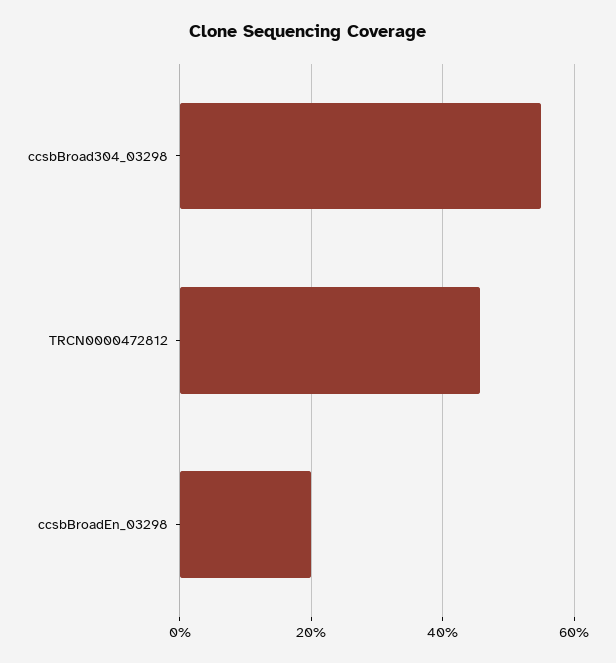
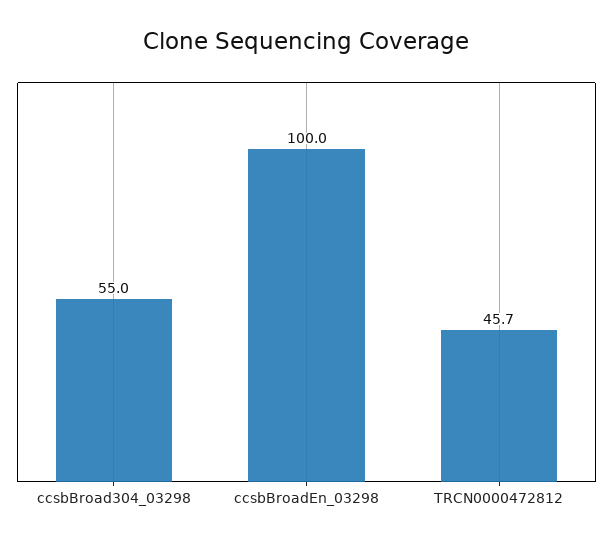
  {
    "ccsbBroad304_03298": 55,
    "TRCN0000472812": 45.7,
-   "ccsbBroadEn_03298": 20
+   "ccsbBroadEn_03298": 100
  }

